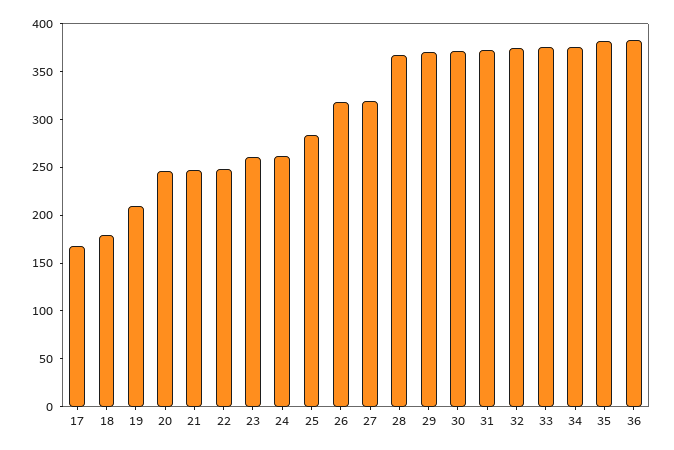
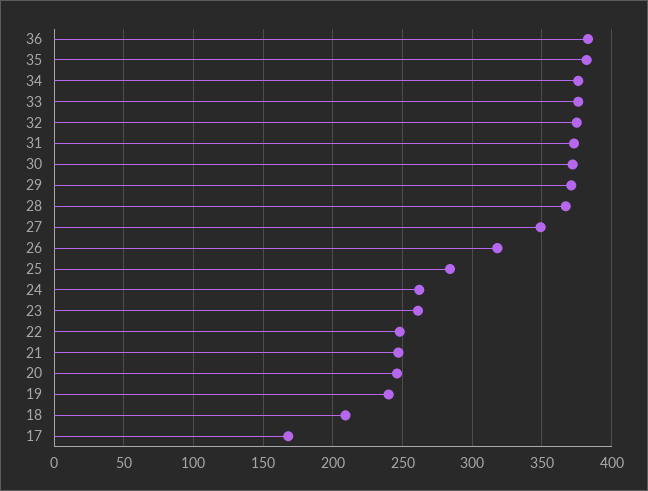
  {
    "17": 170,
-   "18": 180,
+   "18": 210,
-   "19": 210,
+   "19": 240,
    "20": 245,
    "21": 245,
    "22": 250,
    "23": 260,
    "24": 260,
    "25": 285,
    "26": 320,
-   "27": 320,
+   "27": 350,
    "28": 365,
    "29": 370,
    "30": 370,
    "31": 375,
    "32": 375,
    "33": 375,
    "34": 375,
    "35": 380,
    "36": 385
  }

